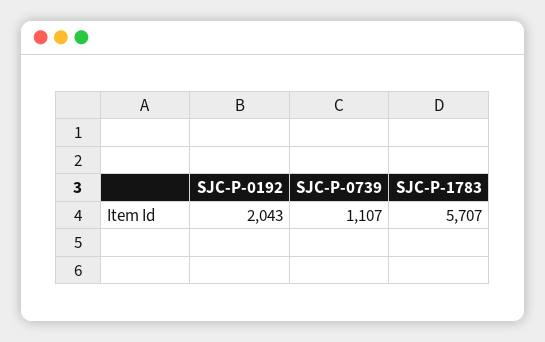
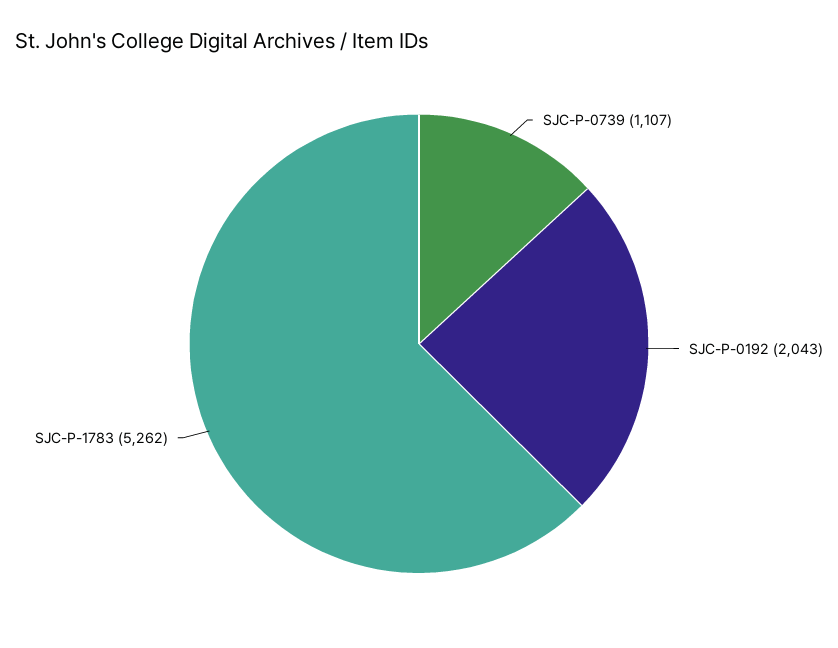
  {
    "SJC-P-0192": 2043,
    "SJC-P-0739": 1107,
-   "SJC-P-1783": 5707
+   "SJC-P-1783": 5262
  }

